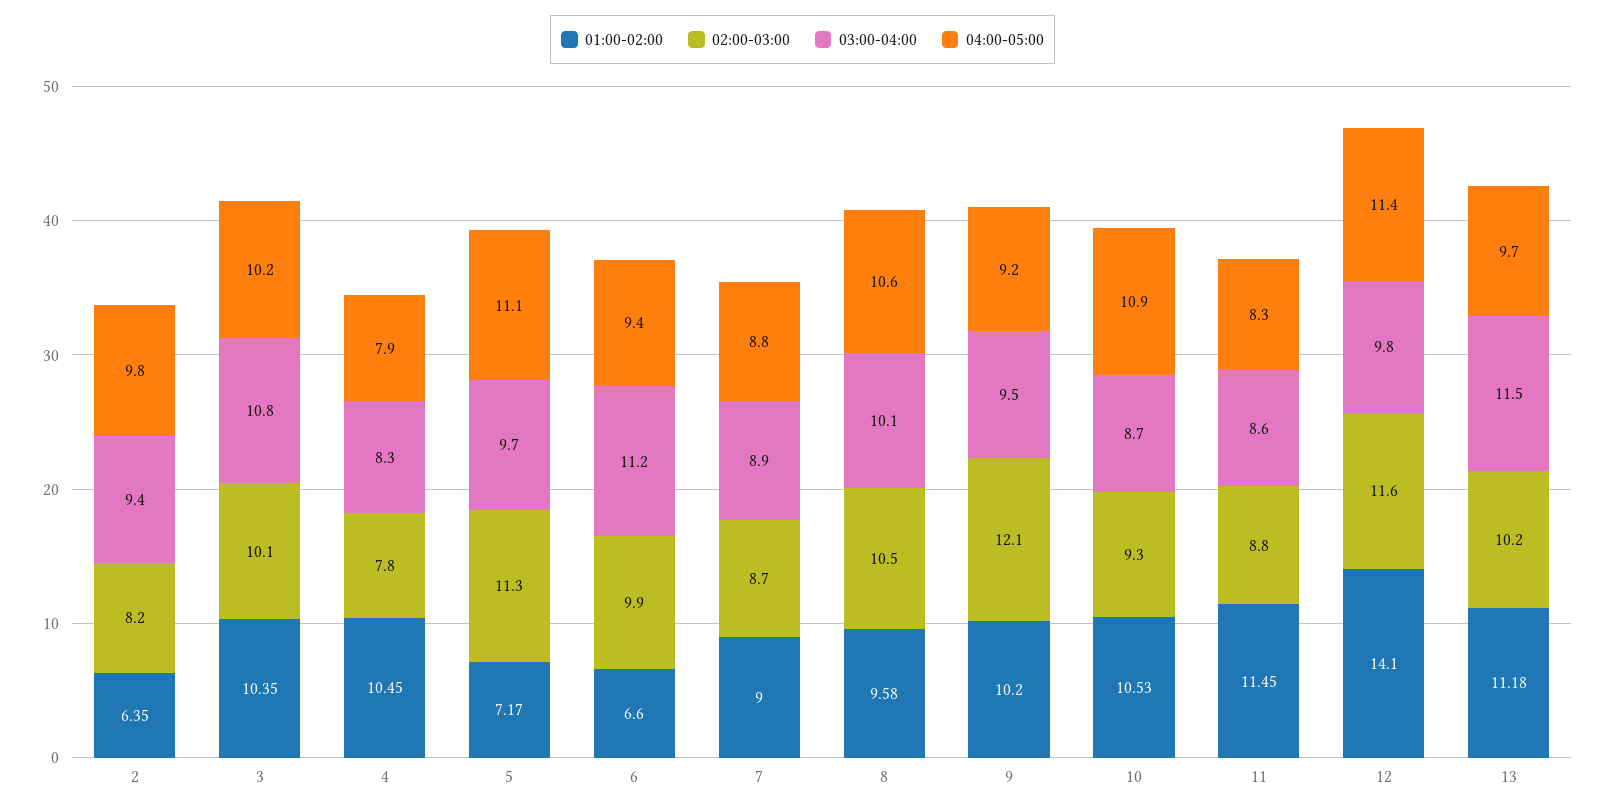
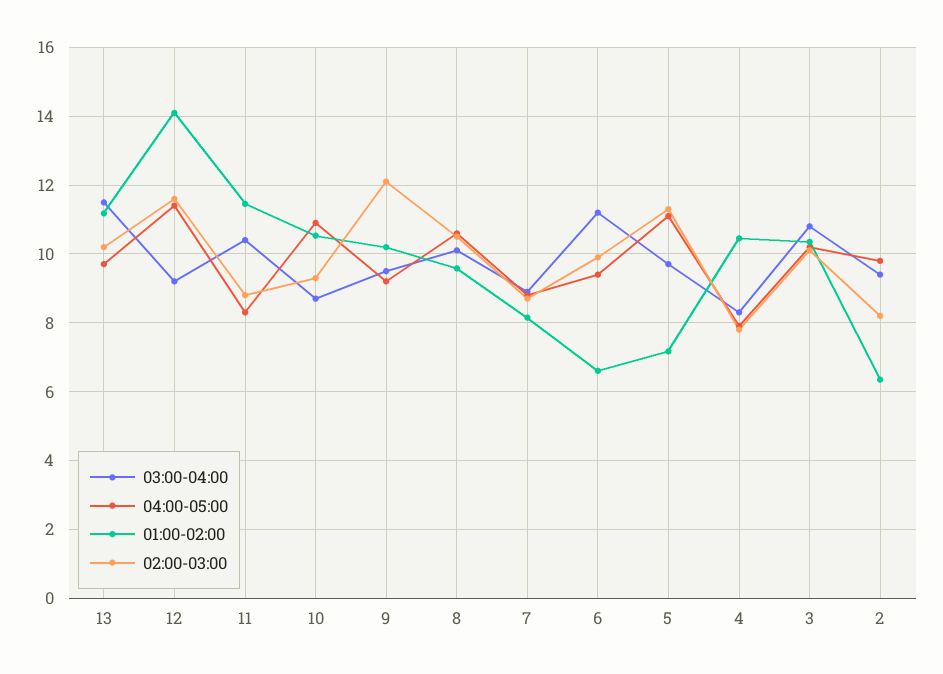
  {
    "01:00-02:00": {
      "2": 6.35,
      "3": 10.35,
      "4": 10.45,
      "5": 7.17,
      "6": 6.6,
-     "7": 9,
+     "7": 8.2,
      "8": 9.58,
      "9": 10.2,
      "10": 10.53,
      "11": 11.45,
      "12": 14.1,
      "13": 11.18
    },
    "02:00-03:00": {
      "2": 8.2,
      "3": 10.1,
      "4": 7.8,
      "5": 11.3,
      "6": 9.9,
      "7": 8.7,
      "8": 10.5,
      "9": 12.1,
      "10": 9.3,
      "11": 8.8,
      "12": 11.6,
      "13": 10.2
    },
    "03:00-04:00": {
      "2": 9.4,
      "3": 10.8,
      "4": 8.3,
      "5": 9.7,
      "6": 11.2,
      "7": 8.9,
      "8": 10.1,
      "9": 9.5,
      "10": 8.7,
-     "11": 8.6,
+     "11": 10.4,
-     "12": 9.8,
+     "12": 9.2,
      "13": 11.5
    },
    "04:00-05:00": {
      "2": 9.8,
      "3": 10.2,
      "4": 7.9,
      "5": 11.1,
      "6": 9.4,
      "7": 8.8,
      "8": 10.6,
      "9": 9.2,
      "10": 10.9,
      "11": 8.3,
      "12": 11.4,
      "13": 9.7
    }
  }

